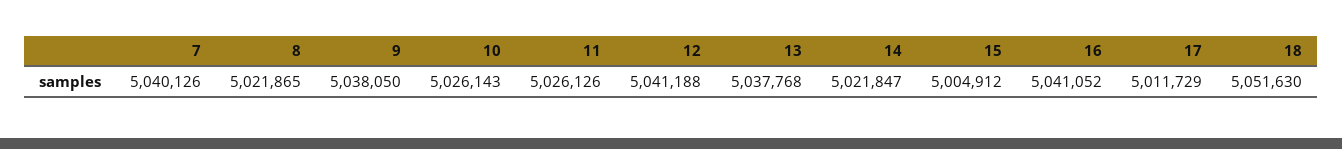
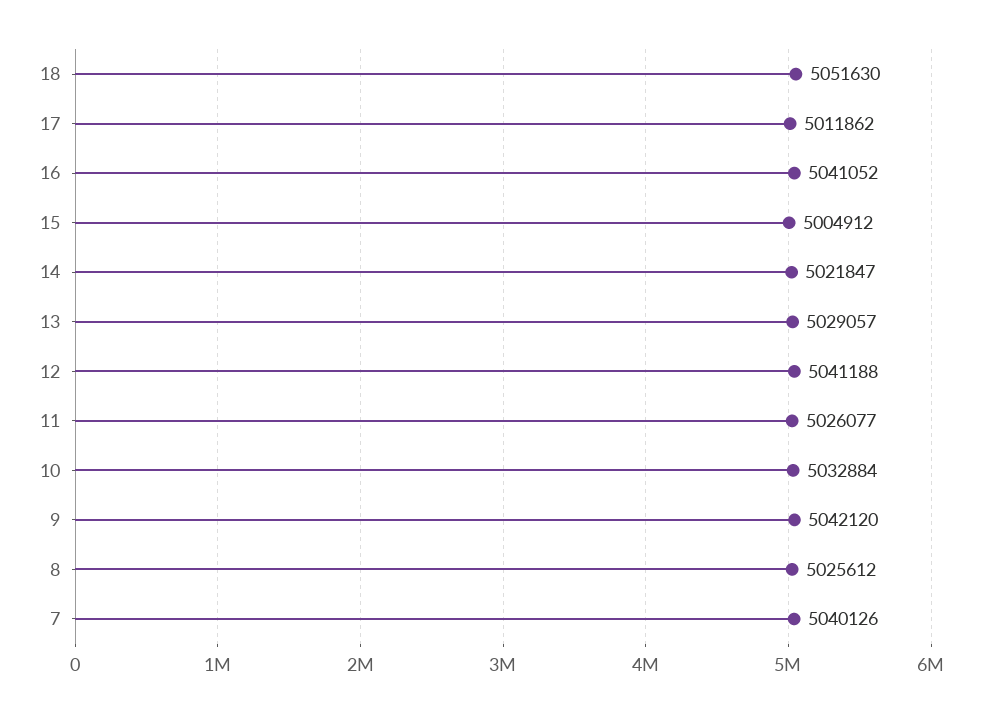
  {
    "7": 5040126,
-   "8": 5021865,
+   "8": 5025612,
-   "9": 5038050,
+   "9": 5042120,
-   "10": 5026143,
+   "10": 5032884,
-   "11": 5026126,
+   "11": 5026077,
    "12": 5041188,
-   "13": 5037768,
+   "13": 5029057,
    "14": 5021847,
    "15": 5004912,
    "16": 5041052,
-   "17": 5011729,
+   "17": 5011862,
    "18": 5051630
  }

